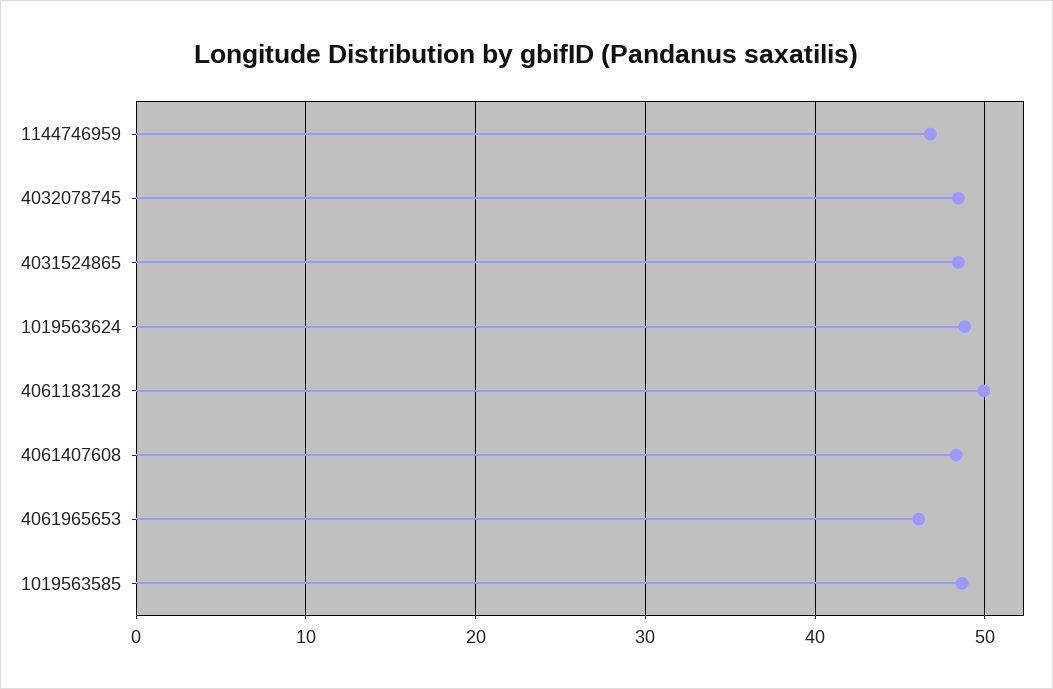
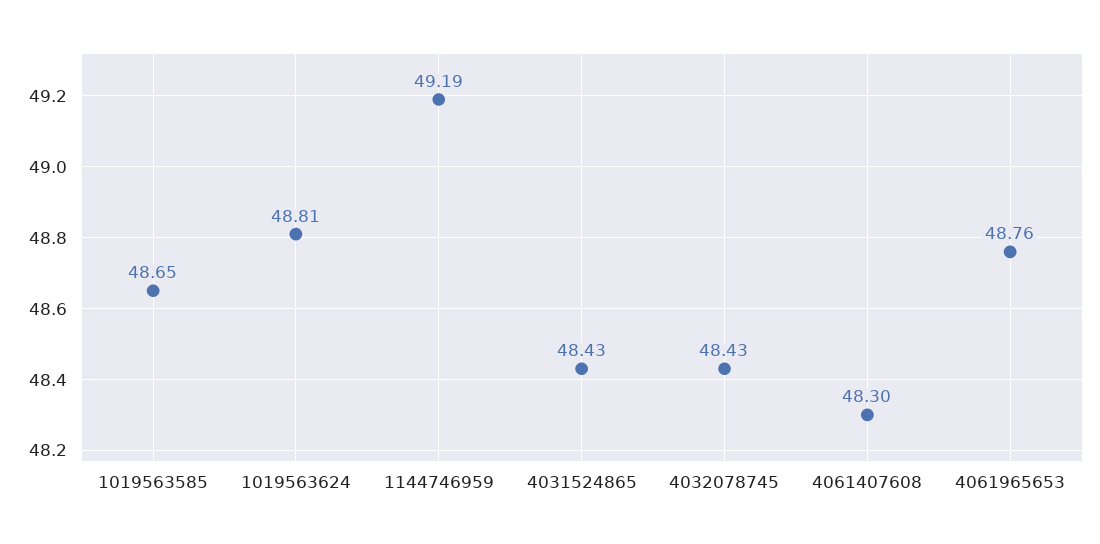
  {
-   "1144746959": 47,
+   "1144746959": 49.19,
    "4032078745": 48.43,
    "4031524865": 48.43,
    "1019563624": 48.81,
-   "4061183128": 50,
    "4061407608": 48.3,
-   "4061965653": 46,
+   "4061965653": 48.76,
    "1019563585": 48.65
  }

